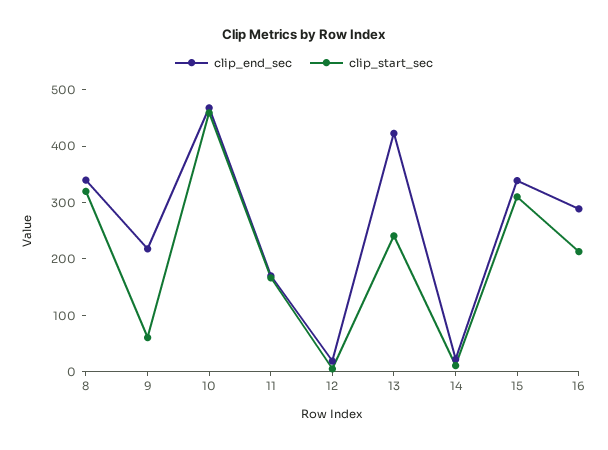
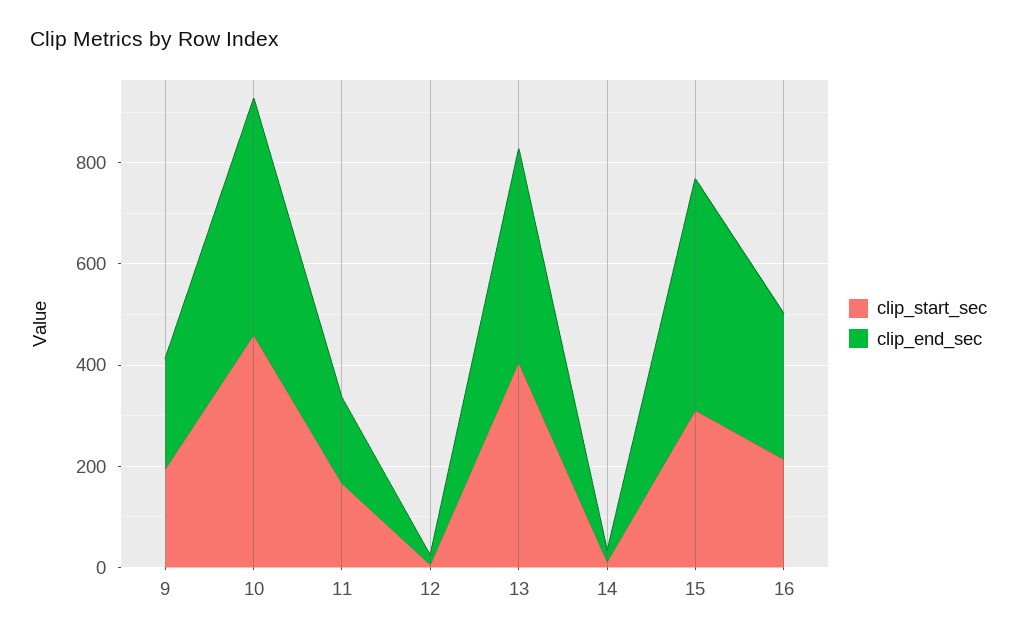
  {
    "clip_end_sec": {
-     "8": 340,
      "9": 220,
      "10": 460,
      "11": 180,
      "12": 20,
      "13": 420,
      "14": 20,
-     "15": 340,
+     "15": 450,
      "16": 280
    },
    "clip_start_sec": {
-     "8": 320,
-     "9": 60,
+     "9": 200,
      "10": 460,
      "11": 160,
      "12": 0,
-     "13": 240,
+     "13": 400,
      "14": 20,
      "15": 320,
      "16": 220
    }
  }

